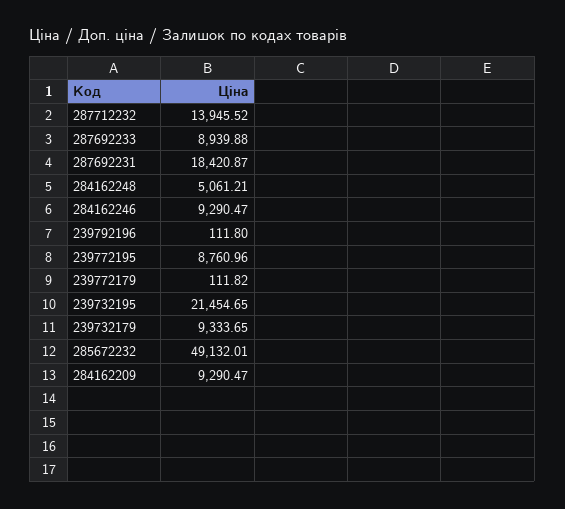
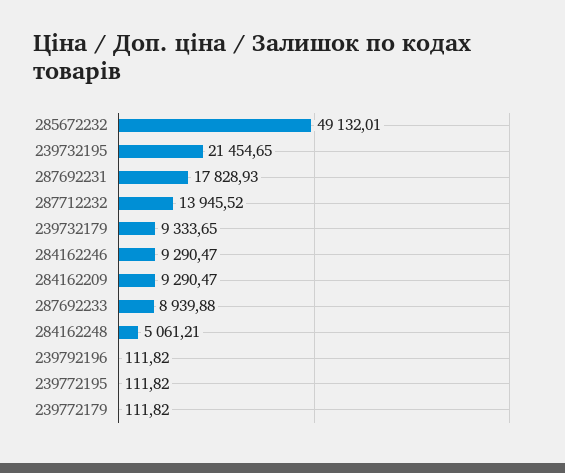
  {
    "287712232": 13945.52,
    "287692233": 8939.88,
-   "287692231": 18420.87,
+   "287692231": 17828.93,
    "284162248": 5061.21,
    "284162246": 9290.47,
-   "239792196": 111.8,
+   "239792196": 111.82,
-   "239772195": 8760.96,
+   "239772195": 111.82,
    "239772179": 111.82,
    "239732195": 21454.65,
    "239732179": 9333.65,
    "285672232": 49132.01,
    "284162209": 9290.47
  }

